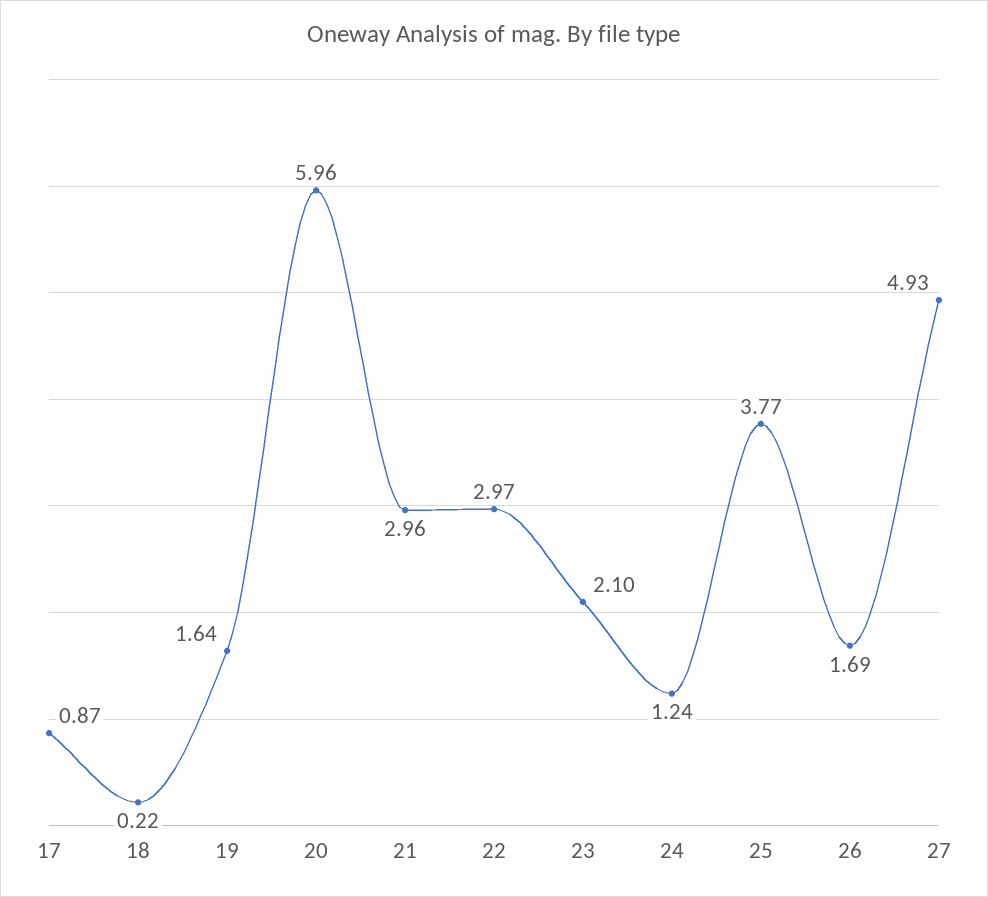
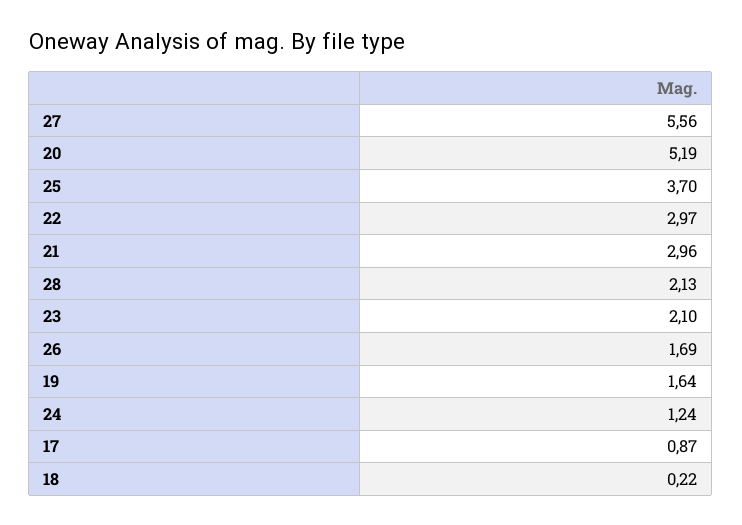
  {
    "17": 0.87,
    "18": 0.22,
    "19": 1.64,
-   "20": 5.96,
+   "20": 5.19,
    "21": 2.96,
    "22": 2.97,
    "23": 2.1,
    "24": 1.24,
-   "25": 3.77,
+   "25": 3.7,
    "26": 1.69,
-   "27": 4.93
+   "27": 5.56,
+   "28": 2.13
  }

